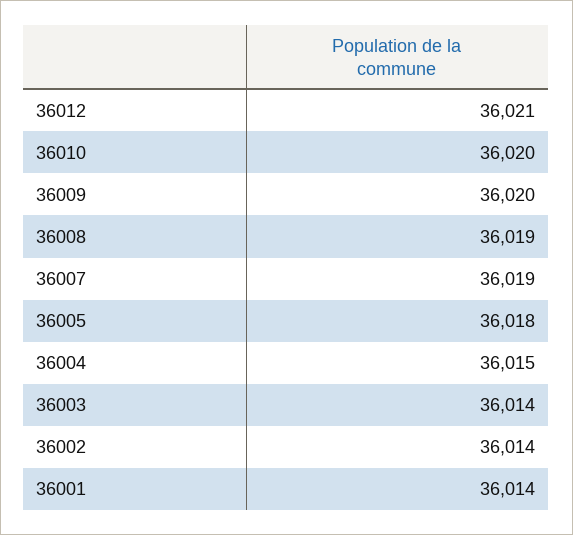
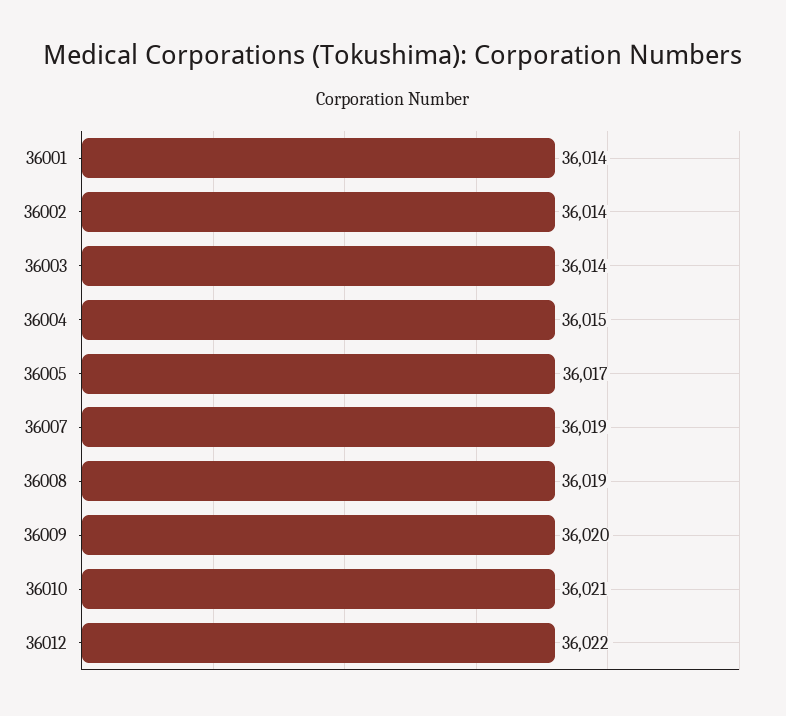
  {
-   "36012": 36021,
+   "36012": 36022,
-   "36010": 36020,
+   "36010": 36021,
    "36009": 36020,
    "36008": 36019,
    "36007": 36019,
-   "36005": 36018,
+   "36005": 36017,
    "36004": 36015,
    "36003": 36014,
    "36002": 36014,
    "36001": 36014
  }

